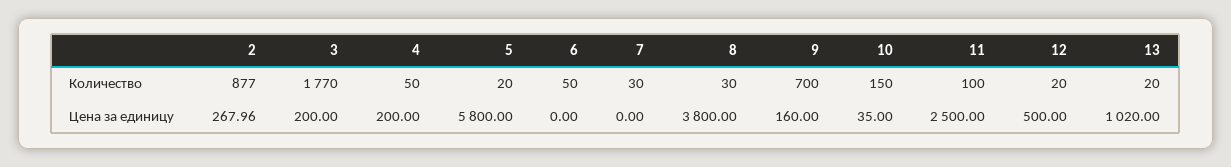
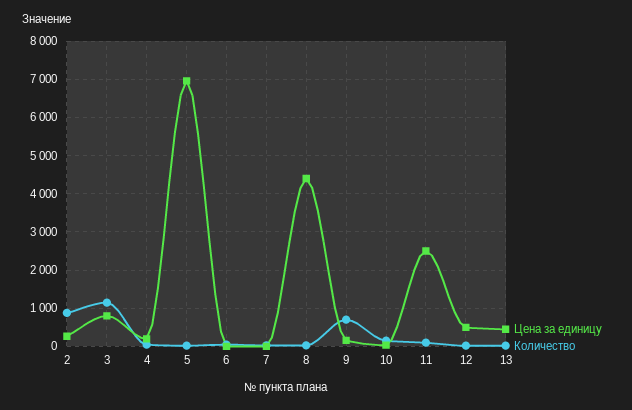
  {
    "Количество": {
      "2": 877,
-     "3": 1770,
+     "3": 1200,
      "4": 50,
      "5": 20,
      "6": 50,
      "7": 30,
      "8": 30,
      "9": 700,
      "10": 150,
      "11": 100,
      "12": 20,
      "13": 20
    },
    "Цена за единицу": {
      "2": 267.96,
-     "3": 200,
+     "3": 800,
      "4": 200,
-     "5": 5800,
+     "5": 7000,
      "6": 0,
      "7": 0,
-     "8": 3800,
+     "8": 4400,
      "9": 160,
      "10": 35,
      "11": 2500,
      "12": 500,
-     "13": 1020
+     "13": 400
    }
  }

